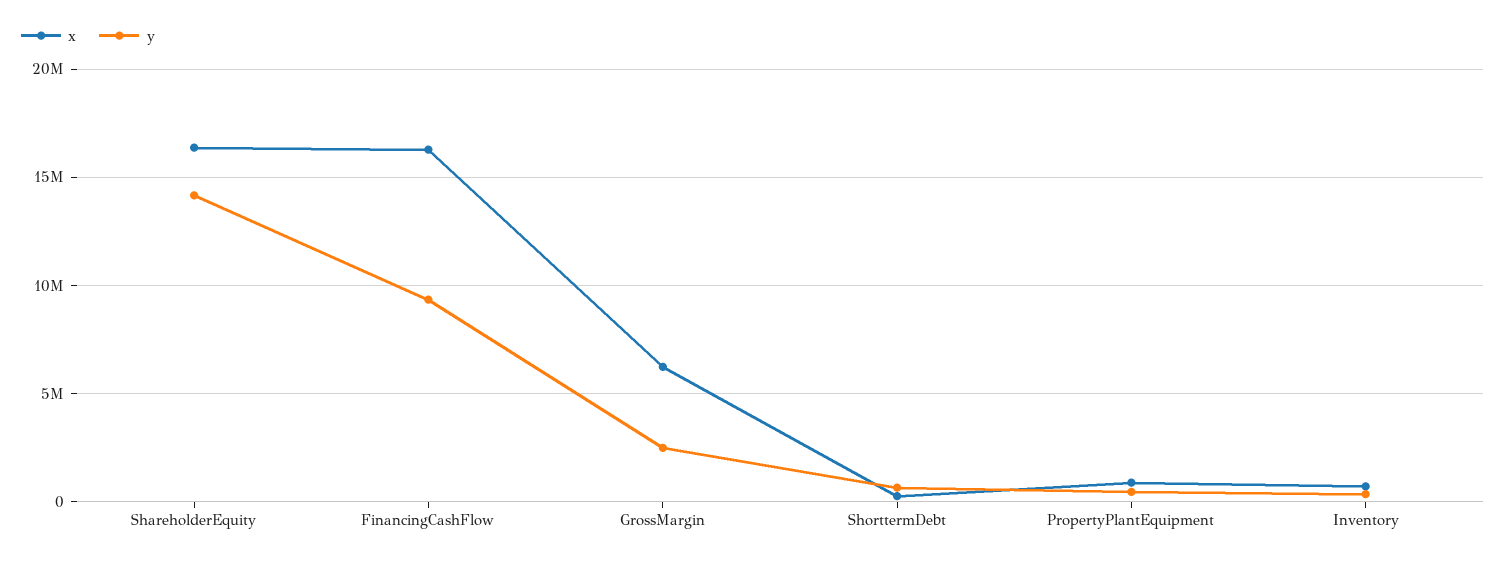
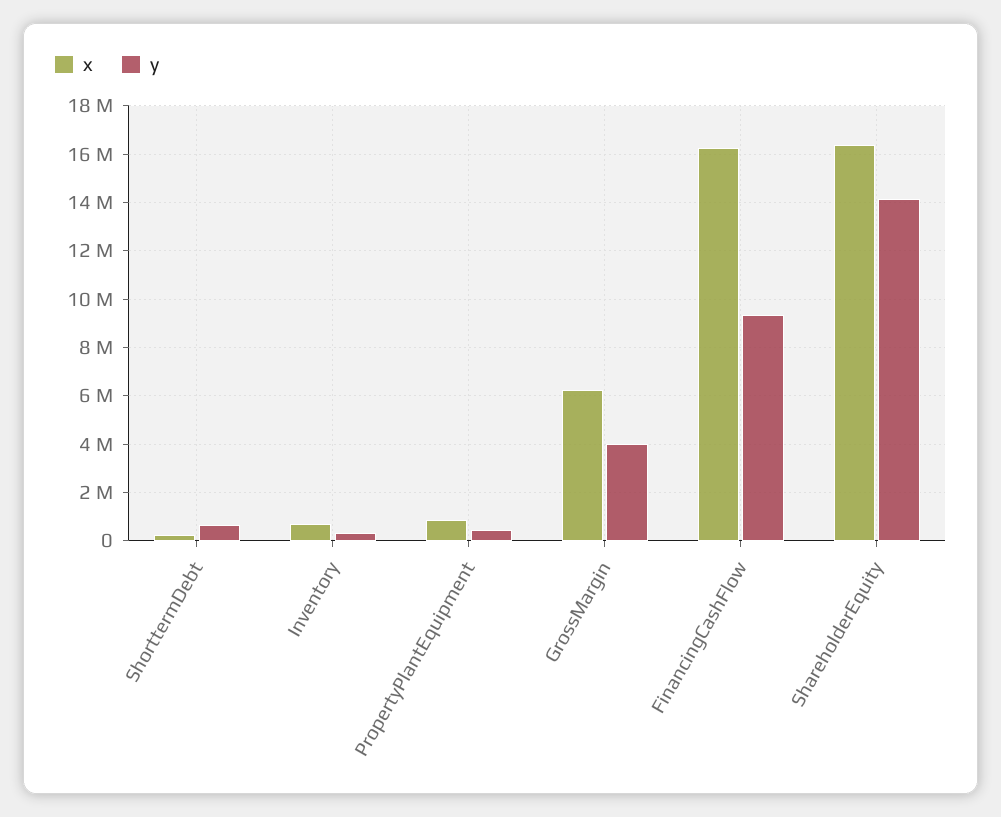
  {
    "x": {
      "ShareholderEquity": 16250000,
      "FinancingCashFlow": 16250000,
      "GrossMargin": 6250000,
      "ShorttermDebt": 250000,
      "PropertyPlantEquipment": 1000000,
      "Inventory": 750000
    },
    "y": {
      "ShareholderEquity": 14250000,
      "FinancingCashFlow": 9250000,
-     "GrossMargin": 2500000,
+     "GrossMargin": 4000000,
      "ShorttermDebt": 750000,
      "PropertyPlantEquipment": 500000,
      "Inventory": 250000
    }
  }

